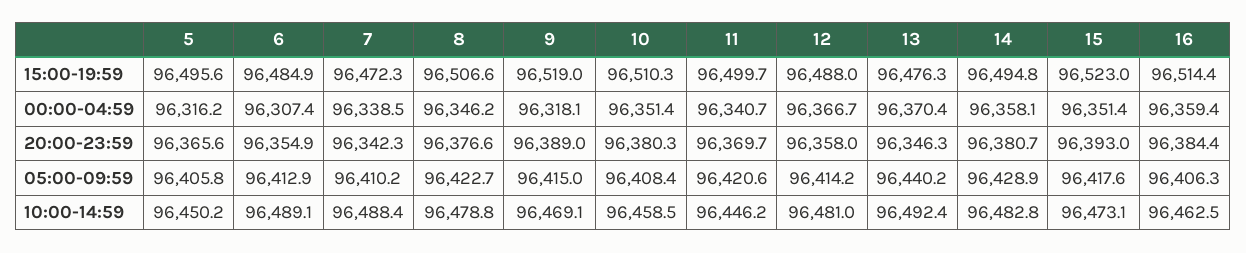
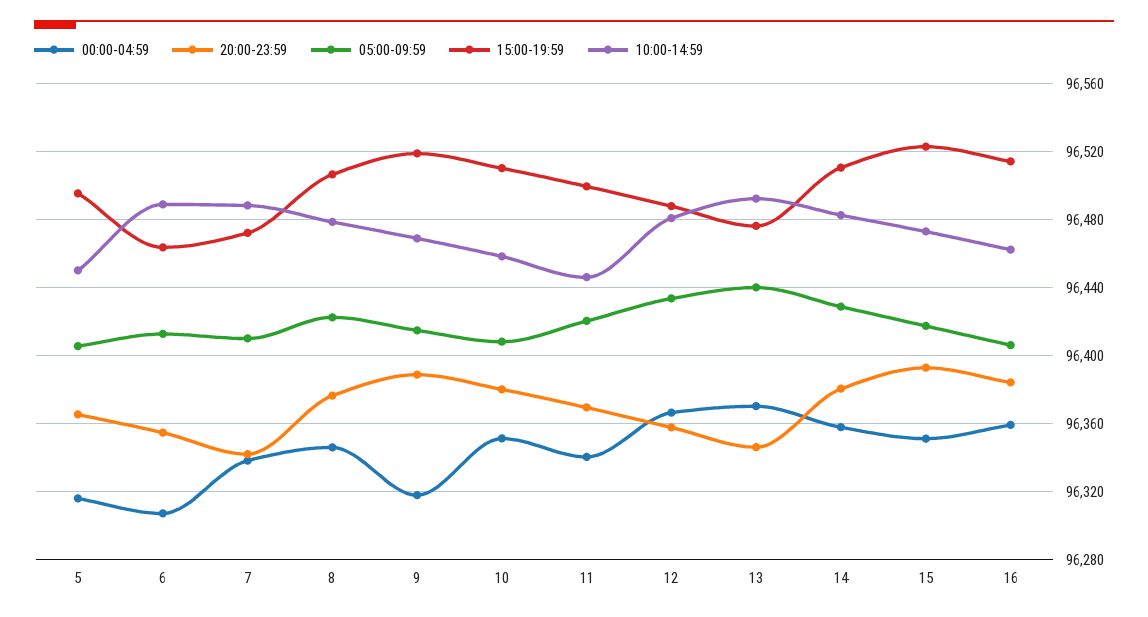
  {
    "15:00-19:59": {
      "5": 96495.6,
-     "6": 96484.9,
+     "6": 96465,
      "7": 96472.3,
      "8": 96506.6,
      "9": 96519,
      "10": 96510.3,
      "11": 96499.7,
      "12": 96488,
      "13": 96476.3,
-     "14": 96494.8,
+     "14": 96510,
      "15": 96523,
      "16": 96514.4
    },
    "00:00-04:59": {
      "5": 96316.2,
      "6": 96307.4,
      "7": 96338.5,
      "8": 96346.2,
      "9": 96318.1,
      "10": 96351.4,
      "11": 96340.7,
      "12": 96366.7,
      "13": 96370.4,
      "14": 96358.1,
      "15": 96351.4,
      "16": 96359.4
    },
    "20:00-23:59": {
      "5": 96365.6,
      "6": 96354.9,
      "7": 96342.3,
      "8": 96376.6,
      "9": 96389,
      "10": 96380.3,
      "11": 96369.7,
      "12": 96358,
      "13": 96346.3,
      "14": 96380.7,
      "15": 96393,
      "16": 96384.4
    },
    "05:00-09:59": {
      "5": 96405.8,
      "6": 96412.9,
      "7": 96410.2,
      "8": 96422.7,
      "9": 96415,
      "10": 96408.4,
      "11": 96420.6,
-     "12": 96414.2,
+     "12": 96435,
      "13": 96440.2,
      "14": 96428.9,
      "15": 96417.6,
      "16": 96406.3
    },
    "10:00-14:59": {
      "5": 96450.2,
      "6": 96489.1,
      "7": 96488.4,
      "8": 96478.8,
      "9": 96469.1,
      "10": 96458.5,
      "11": 96446.2,
      "12": 96481,
      "13": 96492.4,
      "14": 96482.8,
      "15": 96473.1,
      "16": 96462.5
    }
  }

